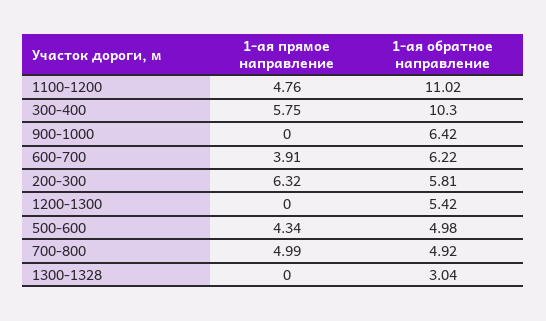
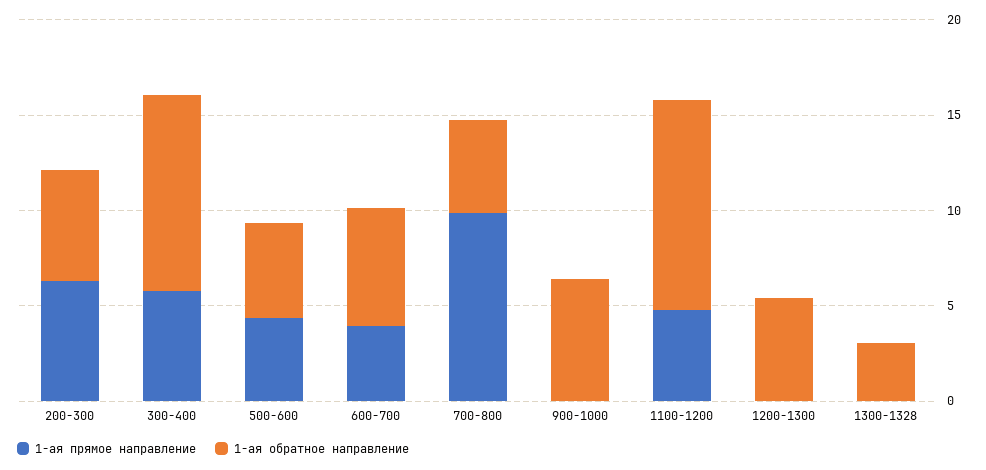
  {
    "1-ая прямое направление": {
      "1100-1200": 4.76,
      "300-400": 5.75,
      "900-1000": 0,
      "600-700": 3.91,
      "200-300": 6.32,
      "1200-1300": 0,
      "500-600": 4.34,
-     "700-800": 4.99,
+     "700-800": 10,
      "1300-1328": 0
    },
    "1-ая обратное направление": {
      "1100-1200": 11.02,
      "300-400": 10.3,
      "900-1000": 6.42,
      "600-700": 6.22,
      "200-300": 5.81,
      "1200-1300": 5.42,
      "500-600": 4.98,
      "700-800": 4.92,
      "1300-1328": 3.04
    }
  }

